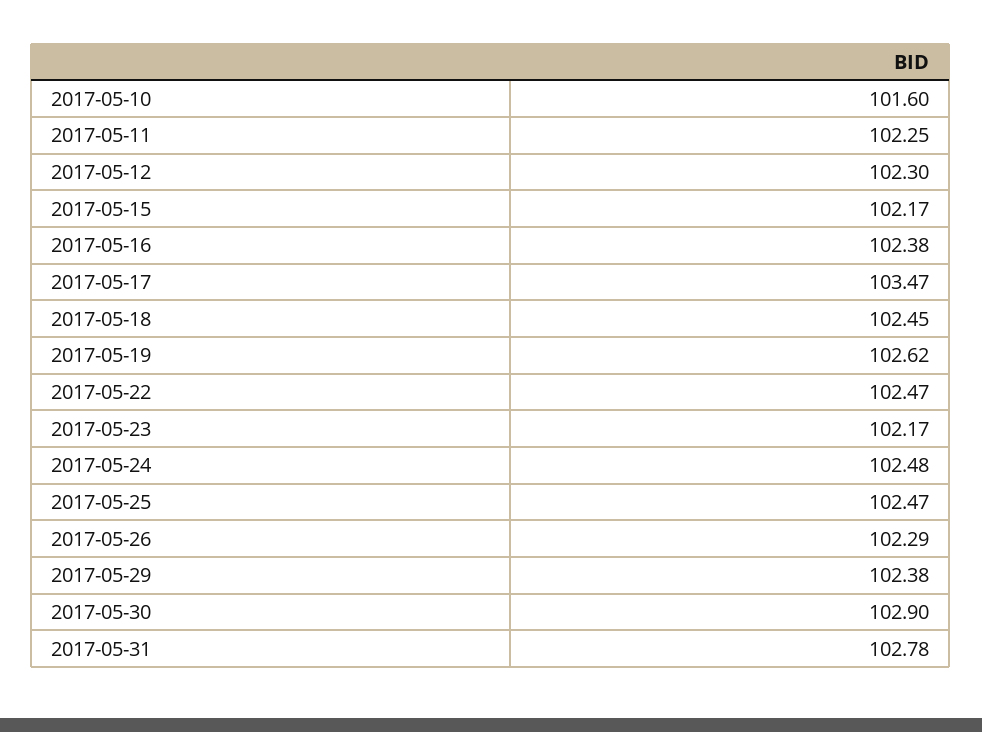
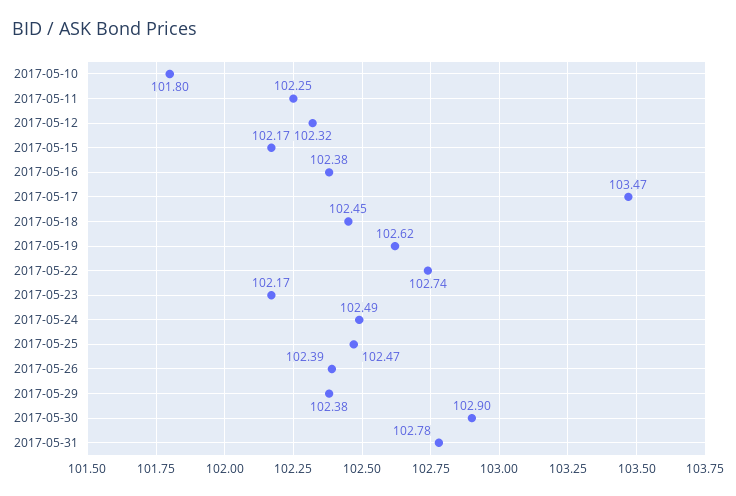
  {
-   "2017-05-10": 101.6,
+   "2017-05-10": 101.8,
    "2017-05-11": 102.25,
-   "2017-05-12": 102.3,
+   "2017-05-12": 102.32,
    "2017-05-15": 102.17,
    "2017-05-16": 102.38,
    "2017-05-17": 103.47,
    "2017-05-18": 102.45,
    "2017-05-19": 102.62,
-   "2017-05-22": 102.47,
+   "2017-05-22": 102.74,
    "2017-05-23": 102.17,
-   "2017-05-24": 102.48,
+   "2017-05-24": 102.49,
    "2017-05-25": 102.47,
-   "2017-05-26": 102.29,
+   "2017-05-26": 102.39,
    "2017-05-29": 102.38,
    "2017-05-30": 102.9,
    "2017-05-31": 102.78
  }

